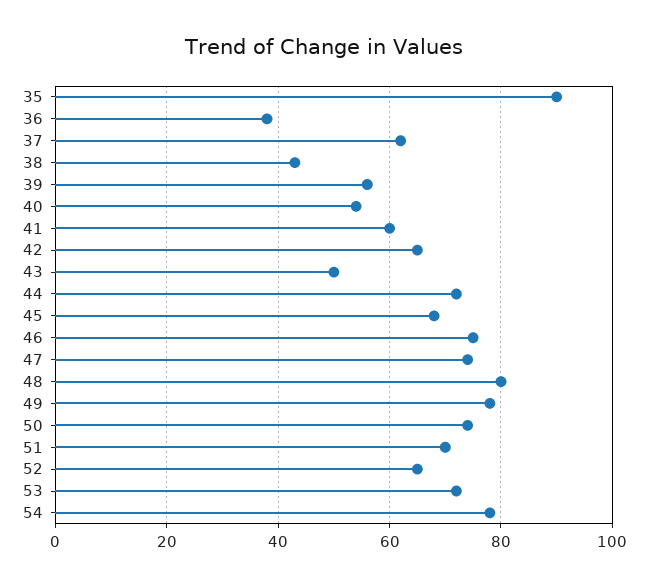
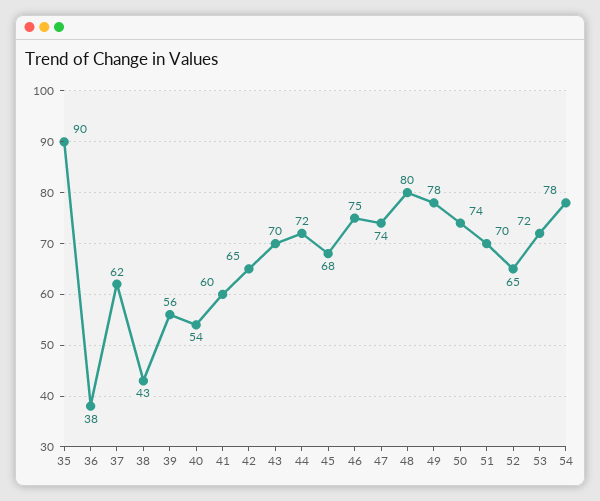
  {
    "35": 90,
    "36": 38,
    "37": 62,
    "38": 43,
    "39": 56,
    "40": 54,
    "41": 60,
    "42": 65,
-   "43": 50,
+   "43": 70,
    "44": 72,
    "45": 68,
    "46": 75,
    "47": 74,
    "48": 80,
    "49": 78,
    "50": 74,
    "51": 70,
    "52": 65,
    "53": 72,
    "54": 78
  }

